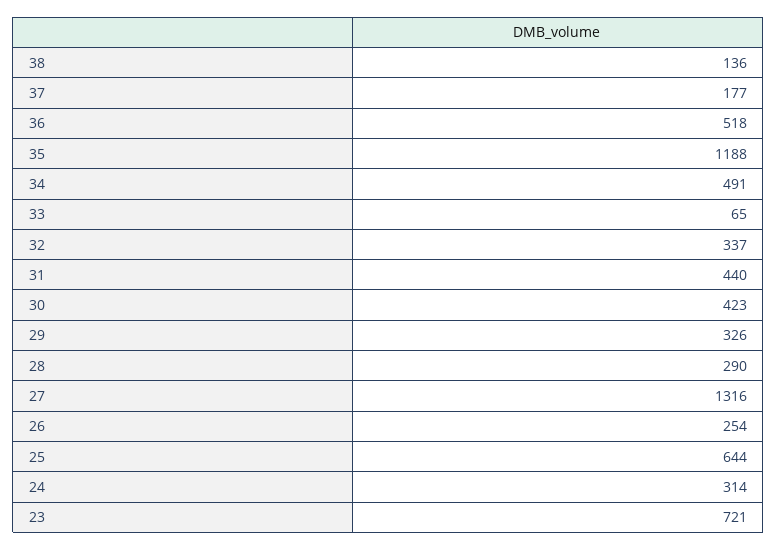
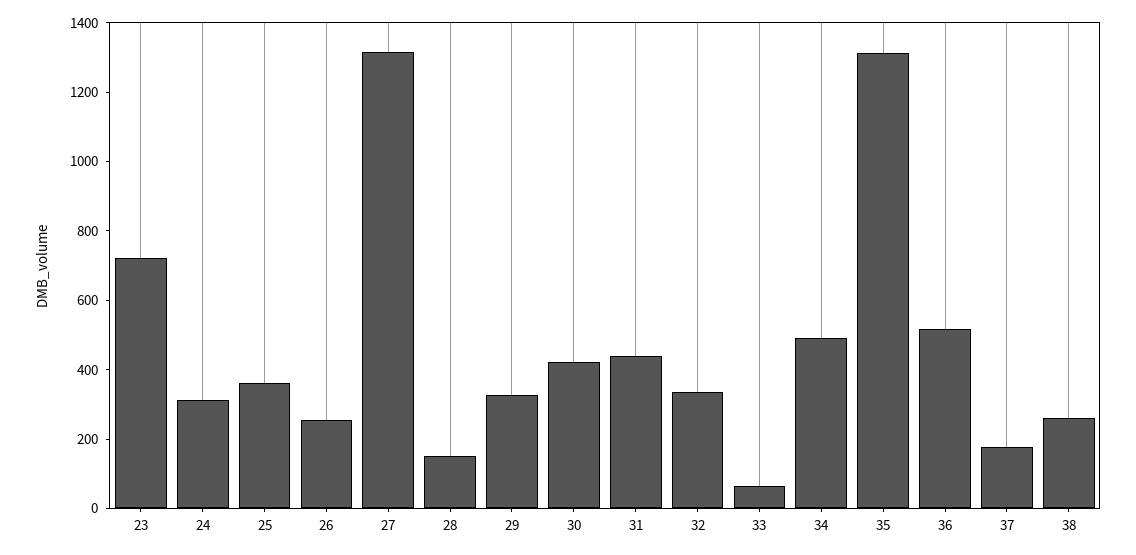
  {
-   "38": 136,
+   "38": 250,
    "37": 177,
    "36": 518,
-   "35": 1188,
+   "35": 1300,
    "34": 491,
    "33": 65,
    "32": 337,
    "31": 440,
    "30": 423,
    "29": 326,
-   "28": 290,
+   "28": 150,
    "27": 1316,
    "26": 254,
-   "25": 644,
+   "25": 350,
    "24": 314,
    "23": 721
  }

